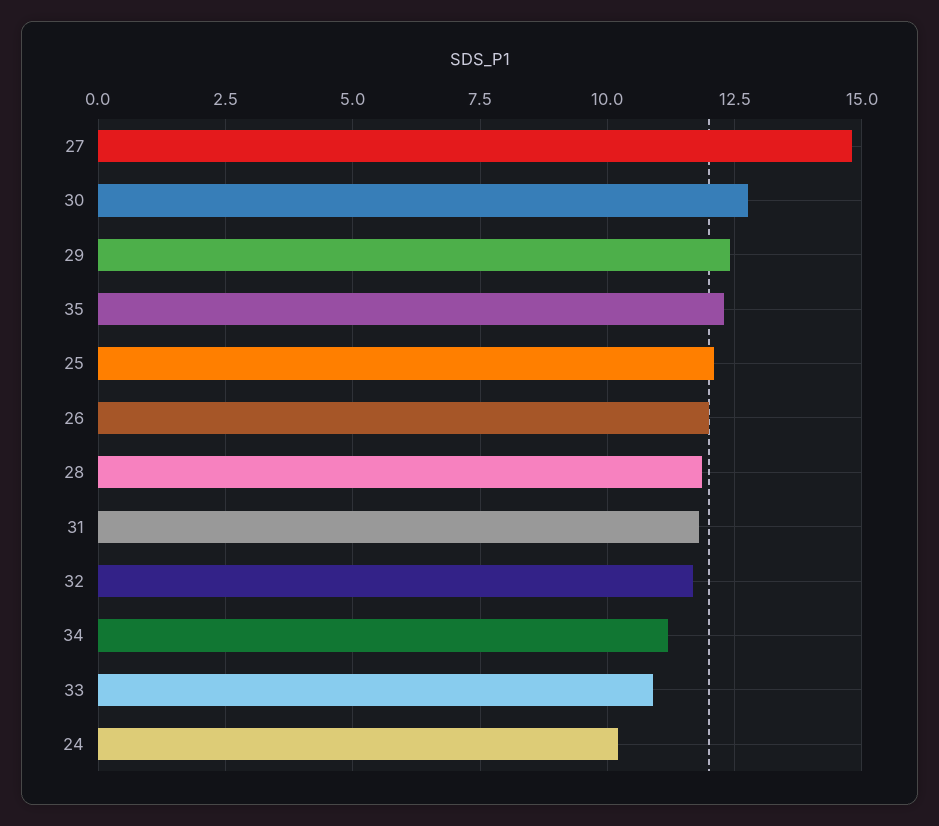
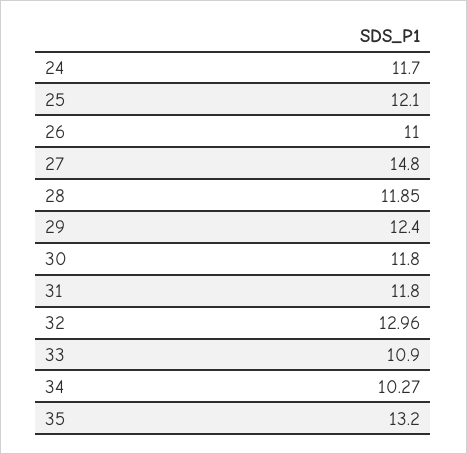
  {
    "27": 14.8,
-   "30": 12.75,
+   "30": 11.8,
    "29": 12.4,
-   "35": 12.25,
+   "35": 13.2,
    "25": 12.1,
-   "26": 12,
+   "26": 11,
    "28": 11.85,
    "31": 11.8,
-   "32": 11.75,
+   "32": 12.96,
-   "34": 11.25,
+   "34": 10.27,
    "33": 10.9,
-   "24": 10.25
+   "24": 11.7
  }

